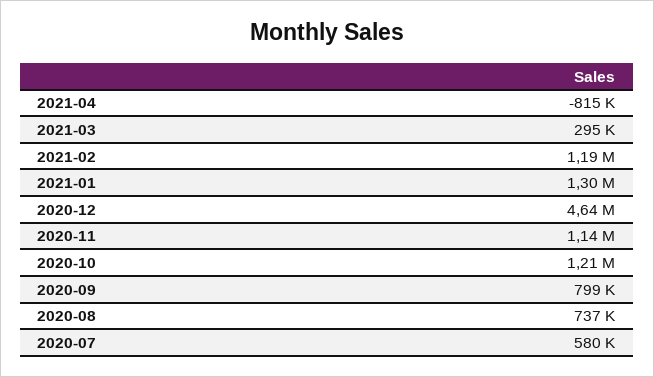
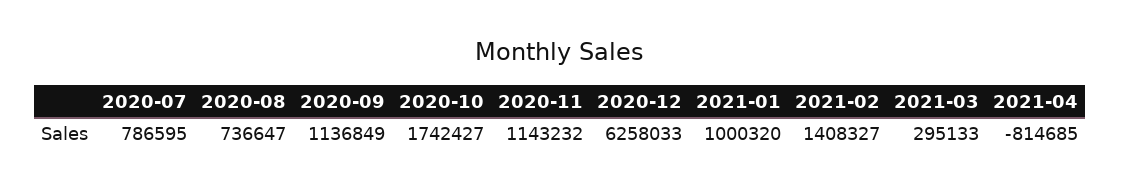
  {
    "2021-04": -814685,
    "2021-03": 295133,
-   "2021-02": 1190000,
+   "2021-02": 1408327,
-   "2021-01": 1300000,
+   "2021-01": 1000320,
-   "2020-12": 4640000,
+   "2020-12": 6258033,
    "2020-11": 1143232,
-   "2020-10": 1210000,
+   "2020-10": 1742427,
-   "2020-09": 799000,
+   "2020-09": 1136849,
    "2020-08": 736647,
-   "2020-07": 580000
+   "2020-07": 786595
  }

